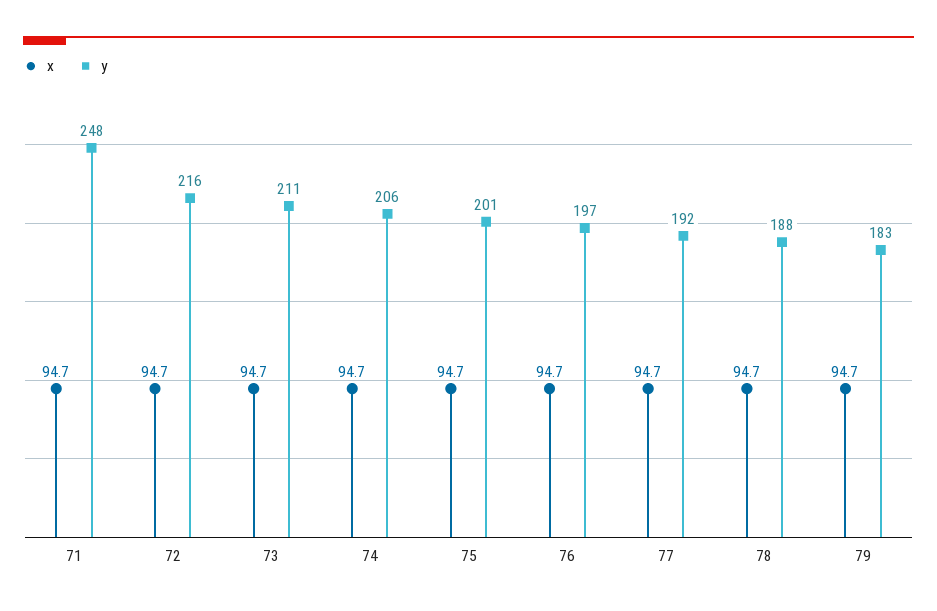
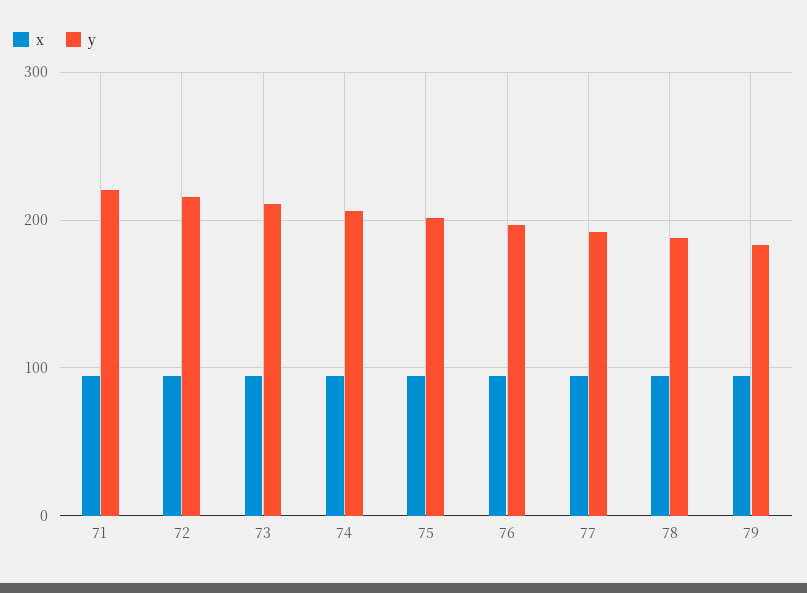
  {
    "x": {
      "71": 94.7,
      "72": 94.7,
      "73": 94.7,
      "74": 94.7,
      "75": 94.7,
      "76": 94.7,
      "77": 94.7,
      "78": 94.7,
      "79": 94.7
    },
    "y": {
-     "71": 248,
+     "71": 220,
      "72": 216,
      "73": 211,
      "74": 206,
      "75": 201,
      "76": 197,
      "77": 192,
      "78": 188,
      "79": 183
    }
  }

